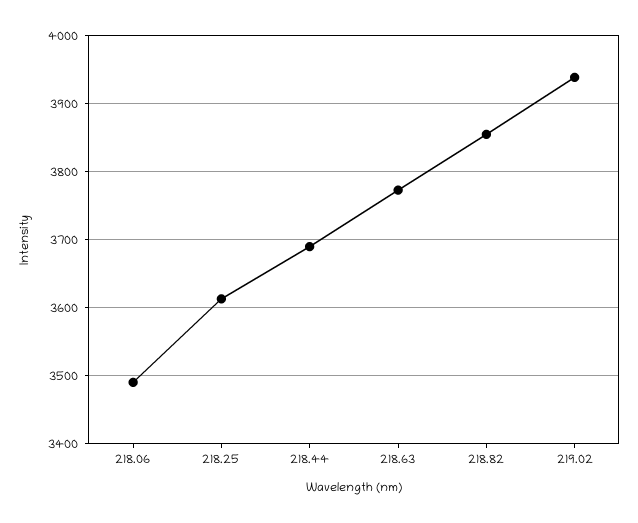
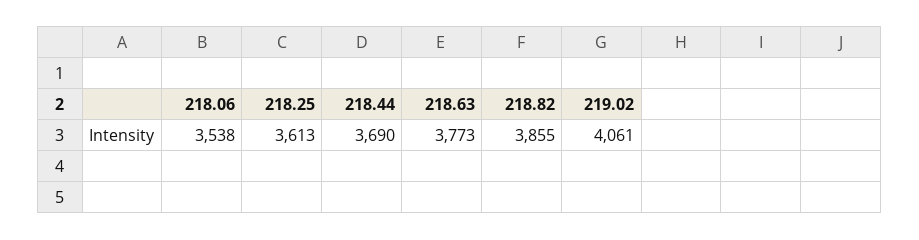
  {
-   "218.06": 3490,
+   "218.06": 3538,
    "218.25": 3613,
    "218.44": 3690,
    "218.63": 3773,
    "218.82": 3855,
-   "219.02": 3940
+   "219.02": 4061
  }

